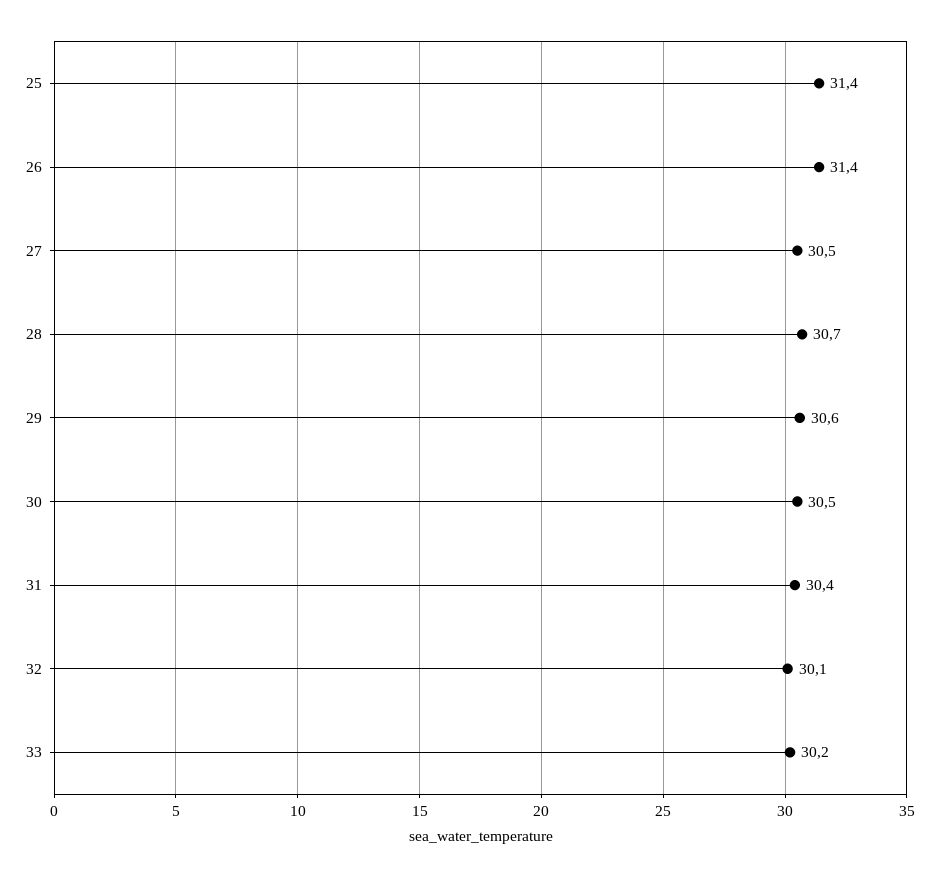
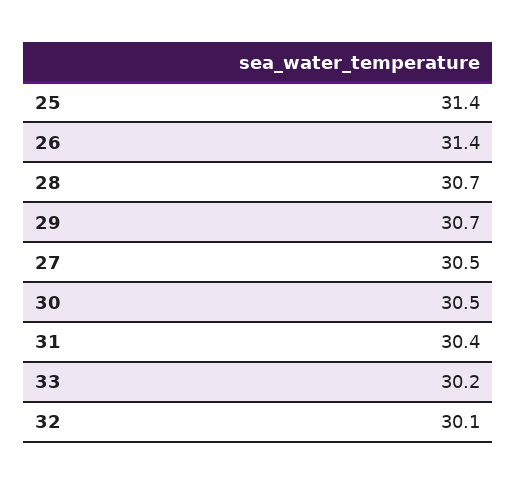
  {
    "25": 31.4,
    "26": 31.4,
    "27": 30.5,
    "28": 30.7,
-   "29": 30.6,
+   "29": 30.7,
    "30": 30.5,
    "31": 30.4,
    "32": 30.1,
    "33": 30.2
  }

